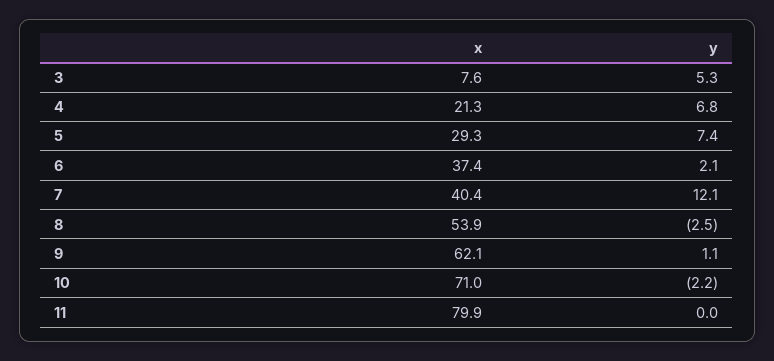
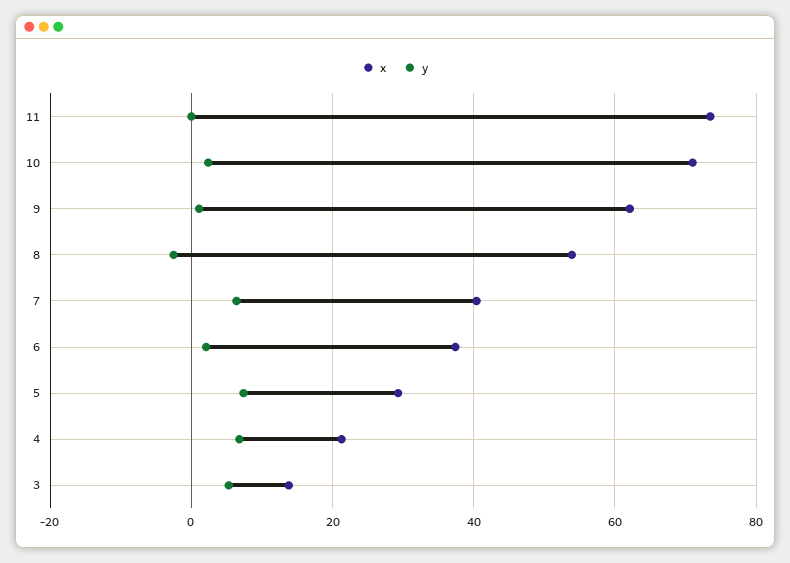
  {
    "x": {
-     "3": 7.6,
+     "3": 14,
      "4": 21.3,
      "5": 29.3,
      "6": 37.4,
      "7": 40.4,
      "8": 53.9,
      "9": 62.1,
      "10": 71,
-     "11": 79.9
+     "11": 74
    },
    "y": {
      "3": 5.3,
      "4": 6.8,
      "5": 7.4,
      "6": 2.1,
-     "7": 12.1,
+     "7": 6,
      "8": -2.5,
      "9": 1.1,
-     "10": -2.2,
+     "10": 2,
      "11": 0
    }
  }

